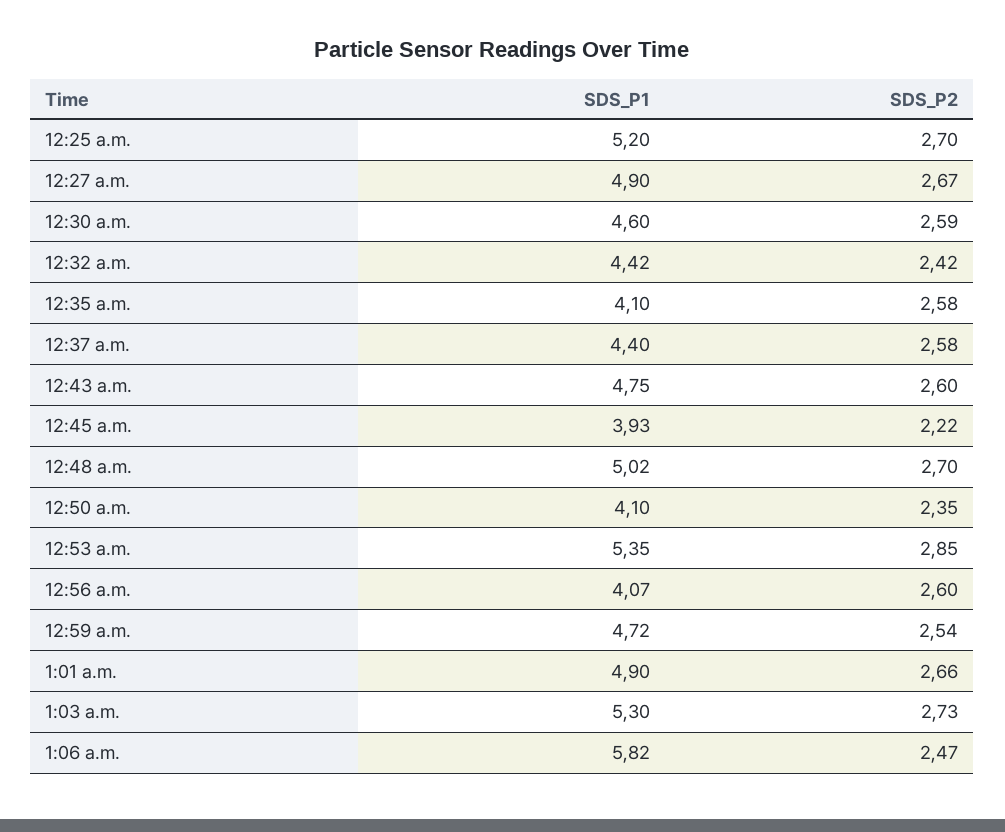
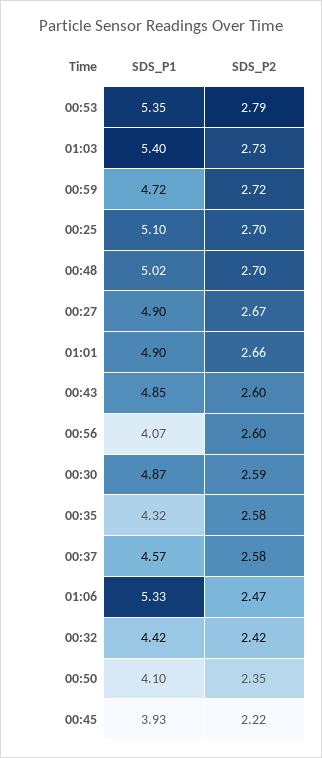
  {
    "SDS_P1": {
-     "12:25 a.m.": 5.2,
+     "12:25 a.m.": 5.1,
      "12:27 a.m.": 4.9,
-     "12:30 a.m.": 4.6,
+     "12:30 a.m.": 4.87,
      "12:32 a.m.": 4.42,
-     "12:35 a.m.": 4.1,
+     "12:35 a.m.": 4.32,
-     "12:37 a.m.": 4.4,
+     "12:37 a.m.": 4.57,
-     "12:43 a.m.": 4.75,
+     "12:43 a.m.": 4.85,
      "12:45 a.m.": 3.93,
      "12:48 a.m.": 5.02,
      "12:50 a.m.": 4.1,
      "12:53 a.m.": 5.35,
      "12:56 a.m.": 4.07,
      "12:59 a.m.": 4.72,
      "1:01 a.m.": 4.9,
-     "1:03 a.m.": 5.3,
+     "1:03 a.m.": 5.4,
-     "1:06 a.m.": 5.82
+     "1:06 a.m.": 5.33
    },
    "SDS_P2": {
      "12:25 a.m.": 2.7,
      "12:27 a.m.": 2.67,
      "12:30 a.m.": 2.59,
      "12:32 a.m.": 2.42,
      "12:35 a.m.": 2.58,
      "12:37 a.m.": 2.58,
      "12:43 a.m.": 2.6,
      "12:45 a.m.": 2.22,
      "12:48 a.m.": 2.7,
      "12:50 a.m.": 2.35,
-     "12:53 a.m.": 2.85,
+     "12:53 a.m.": 2.79,
      "12:56 a.m.": 2.6,
-     "12:59 a.m.": 2.54,
+     "12:59 a.m.": 2.72,
      "1:01 a.m.": 2.66,
      "1:03 a.m.": 2.73,
      "1:06 a.m.": 2.47
    }
  }

